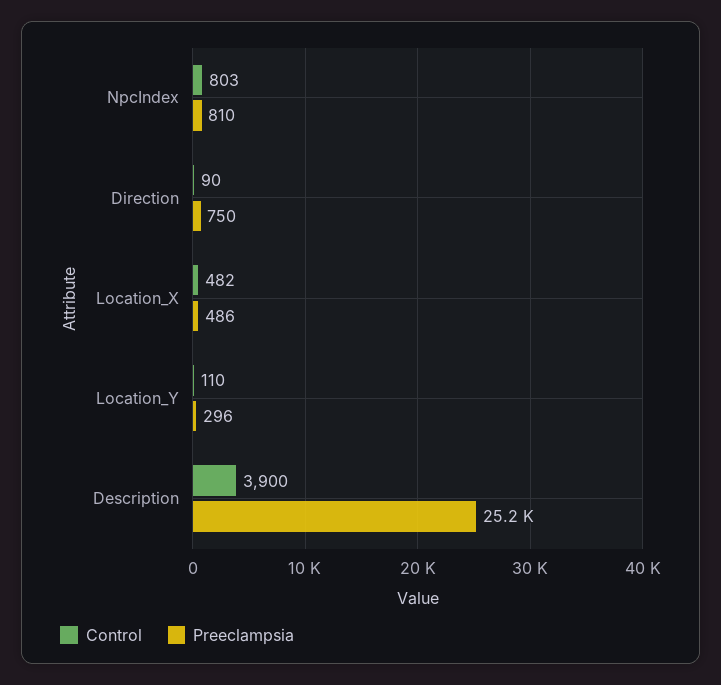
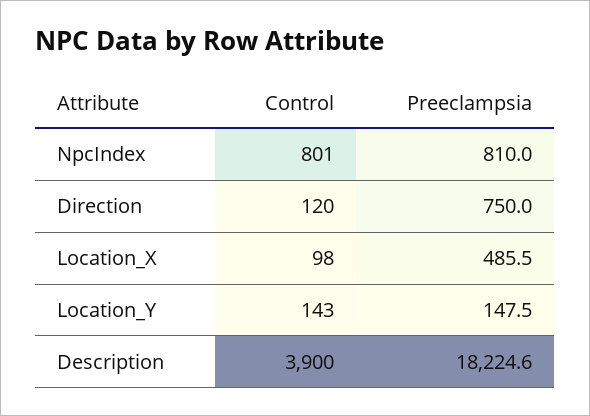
  {
    "Control": {
-     "NpcIndex": 803,
+     "NpcIndex": 801,
-     "Direction": 90,
+     "Direction": 120,
-     "Location_X": 482,
+     "Location_X": 98,
-     "Location_Y": 110,
+     "Location_Y": 143,
      "Description": 3900
    },
    "Preeclampsia": {
      "NpcIndex": 810,
      "Direction": 750,
      "Location_X": 485.5,
-     "Location_Y": 296,
+     "Location_Y": 147.5,
-     "Description": 25200
+     "Description": 18224.6
    }
  }

